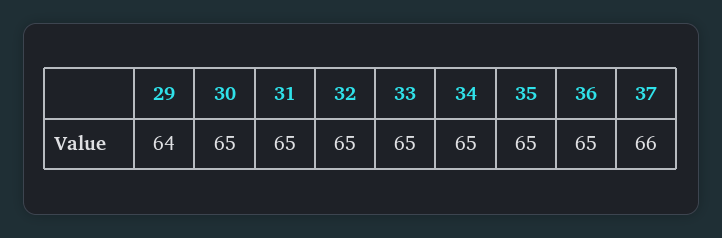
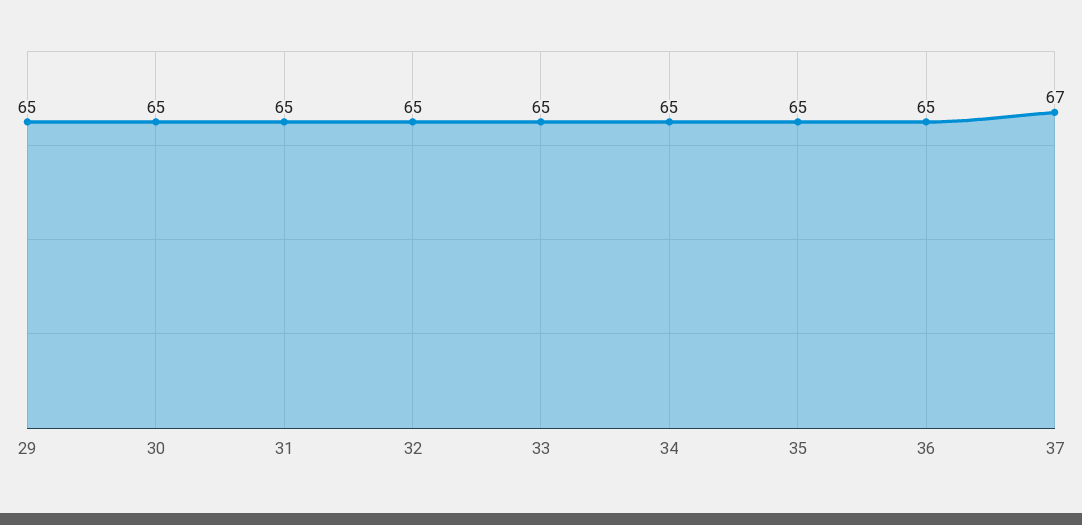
  {
-   "29": 64,
+   "29": 65,
    "30": 65,
    "31": 65,
    "32": 65,
    "33": 65,
    "34": 65,
    "35": 65,
    "36": 65,
-   "37": 66
+   "37": 67
  }

